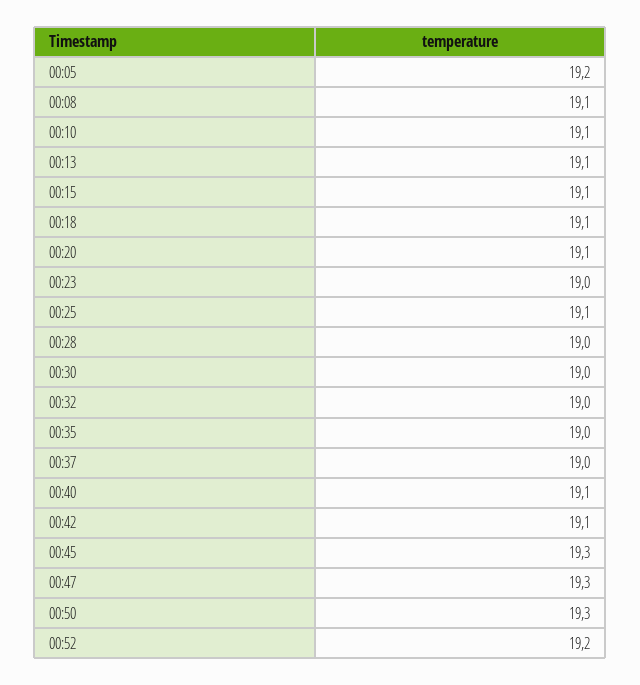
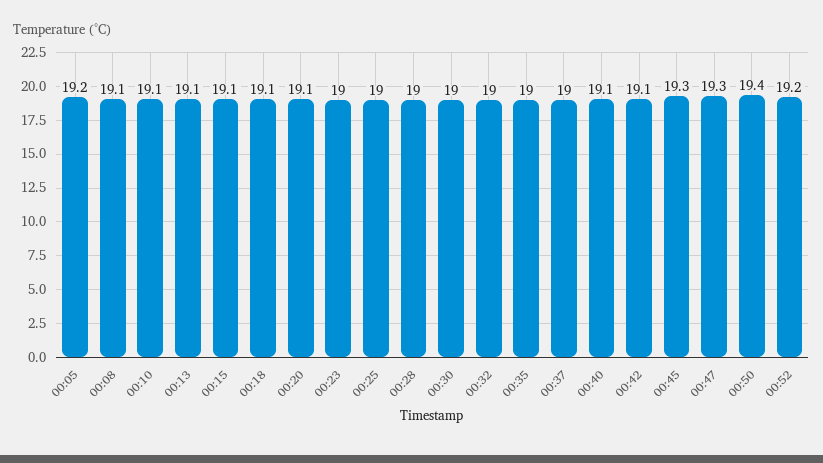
  {
    "00:05": 19.2,
    "00:08": 19.1,
    "00:10": 19.1,
    "00:13": 19.1,
    "00:15": 19.1,
    "00:18": 19.1,
    "00:20": 19.1,
    "00:23": 19,
-   "00:25": 19.1,
+   "00:25": 19,
    "00:28": 19,
    "00:30": 19,
    "00:32": 19,
    "00:35": 19,
    "00:37": 19,
    "00:40": 19.1,
    "00:42": 19.1,
    "00:45": 19.3,
    "00:47": 19.3,
-   "00:50": 19.3,
+   "00:50": 19.4,
    "00:52": 19.2
  }

